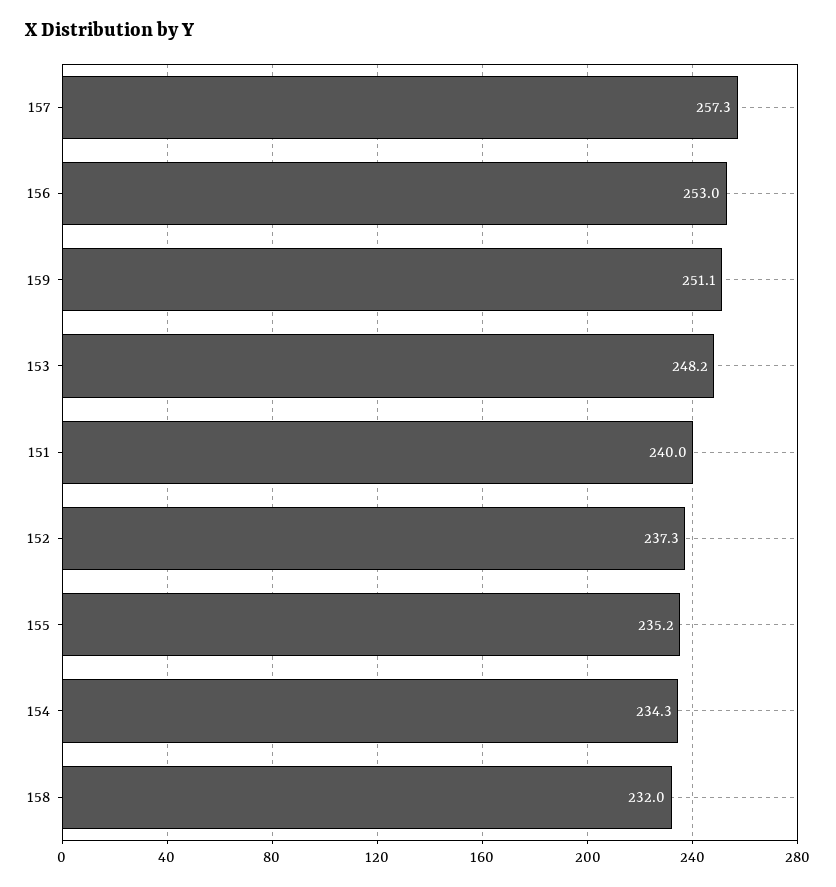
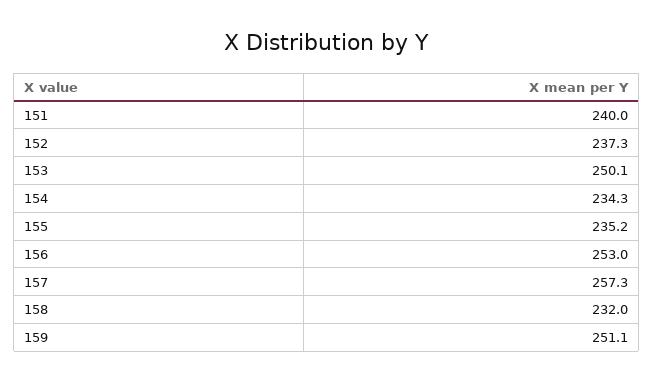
  {
    "157": 257.3,
    "156": 253,
    "159": 251.1,
-   "153": 248.2,
+   "153": 250.1,
    "151": 240,
    "152": 237.3,
    "155": 235.2,
    "154": 234.3,
    "158": 232
  }

